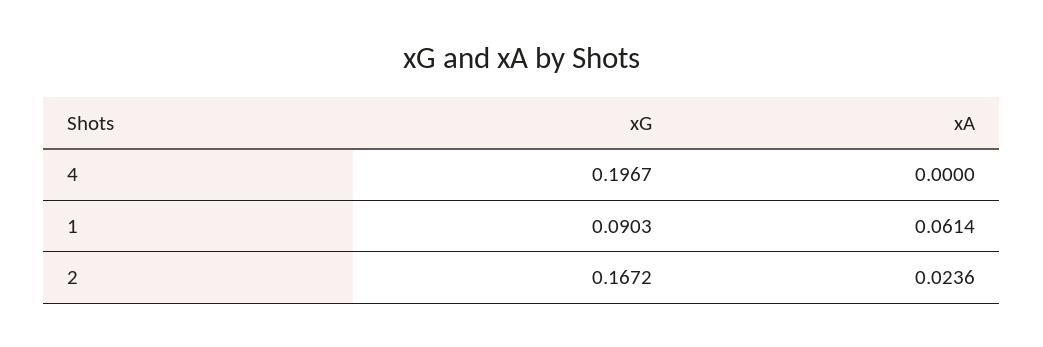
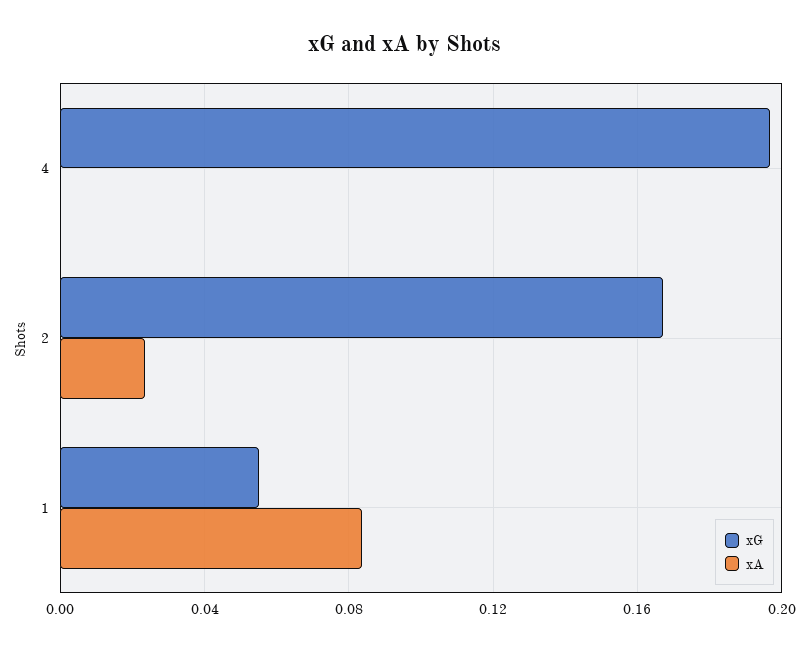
  {
    "xG": {
      "4": 0.1967,
-     "1": 0.0903,
+     "1": 0.055,
      "2": 0.1672
    },
    "xA": {
      "4": 0,
-     "1": 0.0614,
+     "1": 0.085,
      "2": 0.0236
    }
  }

